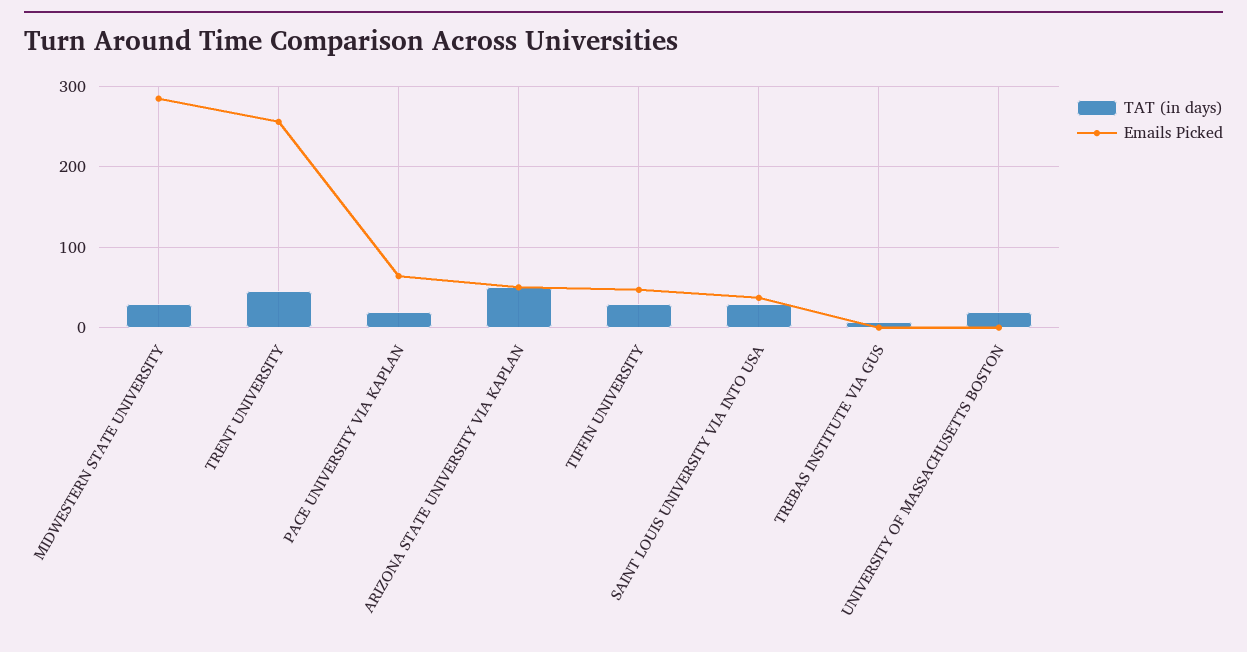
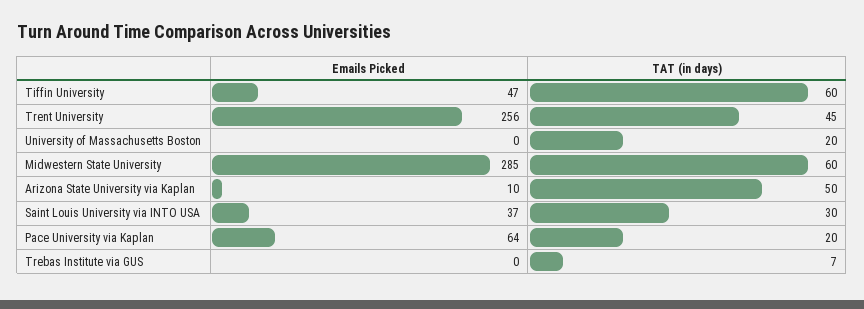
  {
    "TAT (in days)": {
-     "MIDWESTERN STATE UNIVERSITY": 30,
+     "MIDWESTERN STATE UNIVERSITY": 60,
      "TRENT UNIVERSITY": 45,
      "PACE UNIVERSITY VIA KAPLAN": 20,
      "ARIZONA STATE UNIVERSITY VIA KAPLAN": 50,
-     "TIFFIN UNIVERSITY": 30,
+     "TIFFIN UNIVERSITY": 60,
      "SAINT LOUIS UNIVERSITY VIA INTO USA": 30,
      "TREBAS INSTITUTE VIA GUS": 7,
      "UNIVERSITY OF MASSACHUSETTS BOSTON": 20
    },
    "Emails Picked": {
      "MIDWESTERN STATE UNIVERSITY": 285,
      "TRENT UNIVERSITY": 256,
      "PACE UNIVERSITY VIA KAPLAN": 64,
-     "ARIZONA STATE UNIVERSITY VIA KAPLAN": 50,
+     "ARIZONA STATE UNIVERSITY VIA KAPLAN": 10,
      "TIFFIN UNIVERSITY": 47,
      "SAINT LOUIS UNIVERSITY VIA INTO USA": 37,
      "TREBAS INSTITUTE VIA GUS": 0,
      "UNIVERSITY OF MASSACHUSETTS BOSTON": 0
    }
  }

